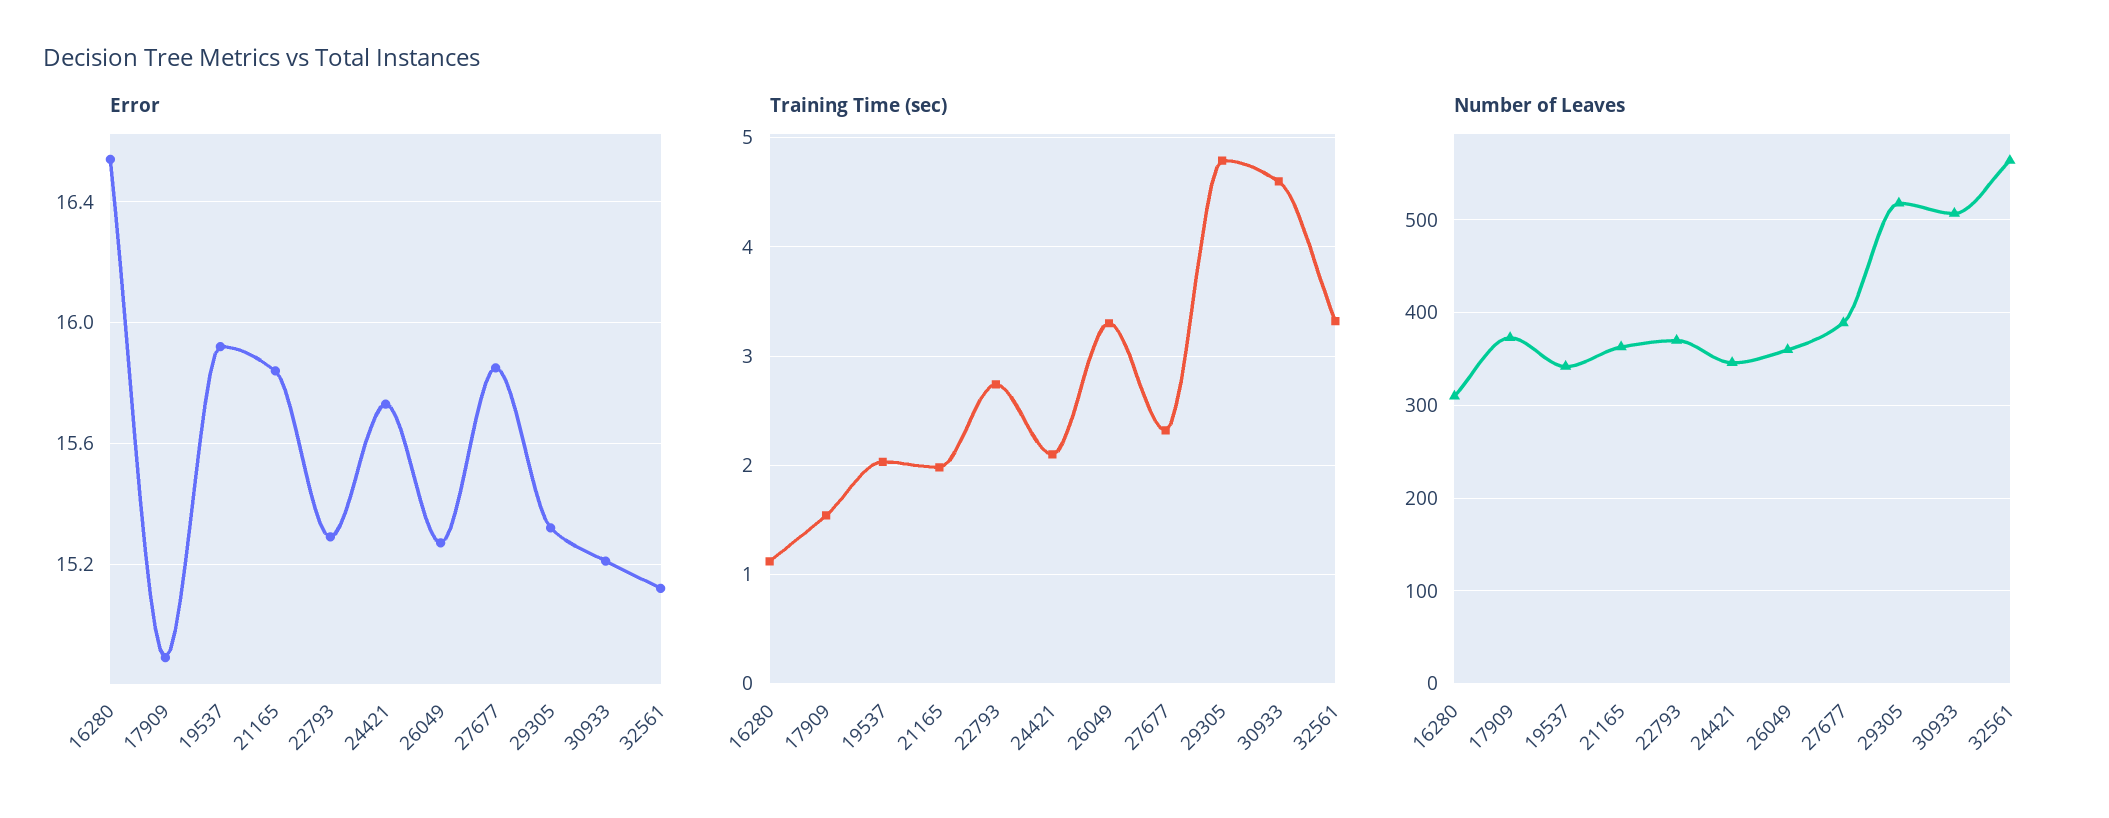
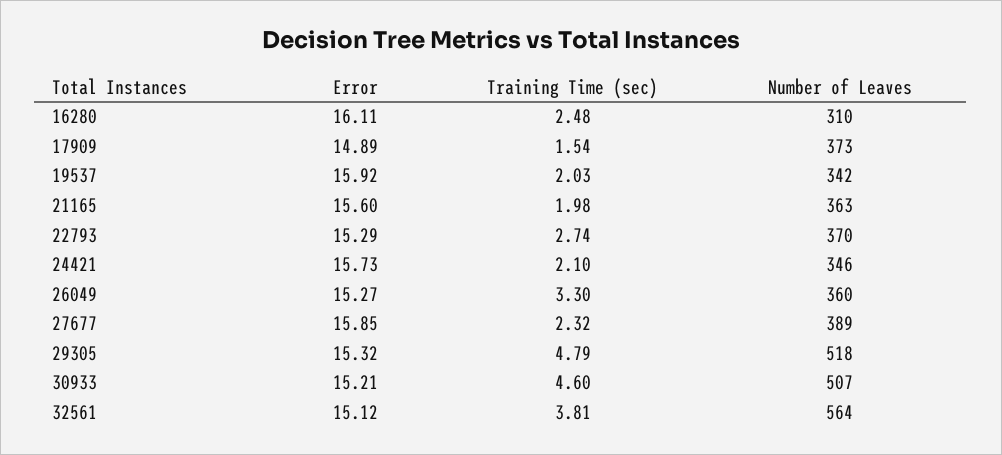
  {
    "Error": {
-     "16280": 16.55,
+     "16280": 16.11,
      "17909": 14.89,
      "19537": 15.92,
-     "21165": 15.85,
+     "21165": 15.6,
      "22793": 15.29,
      "24421": 15.73,
      "26049": 15.27,
      "27677": 15.85,
      "29305": 15.32,
      "30933": 15.21,
      "32561": 15.12
    },
    "Training Time (sec)": {
-     "16280": 1.1,
+     "16280": 2.48,
      "17909": 1.54,
      "19537": 2.03,
      "21165": 1.98,
      "22793": 2.74,
      "24421": 2.1,
      "26049": 3.3,
      "27677": 2.32,
      "29305": 4.79,
      "30933": 4.6,
-     "32561": 3.3
+     "32561": 3.81
    },
    "Number of Leaves": {
      "16280": 310,
      "17909": 373,
      "19537": 342,
      "21165": 363,
      "22793": 370,
      "24421": 346,
      "26049": 360,
      "27677": 389,
      "29305": 518,
      "30933": 507,
      "32561": 564
    }
  }

